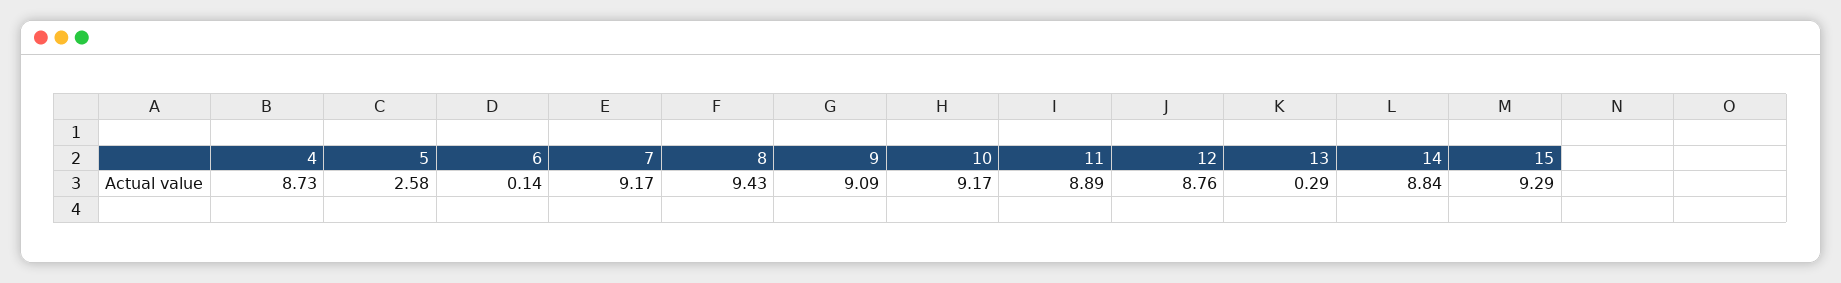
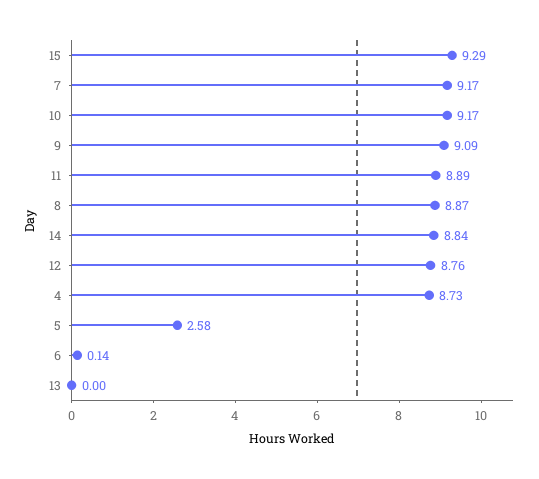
  {
    "4": 8.73,
    "5": 2.58,
    "6": 0.14,
    "7": 9.17,
-   "8": 9.43,
+   "8": 8.87,
    "9": 9.09,
    "10": 9.17,
    "11": 8.89,
    "12": 8.76,
-   "13": 0.29,
+   "13": 0,
    "14": 8.84,
    "15": 9.29
  }

